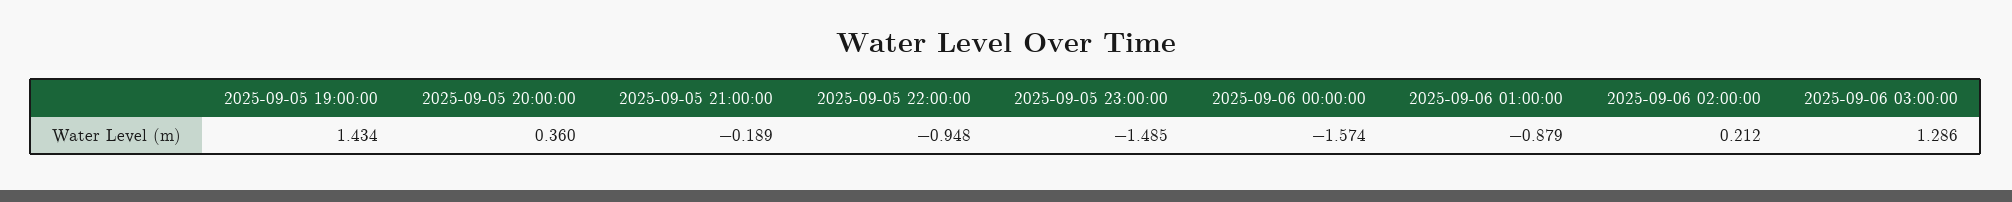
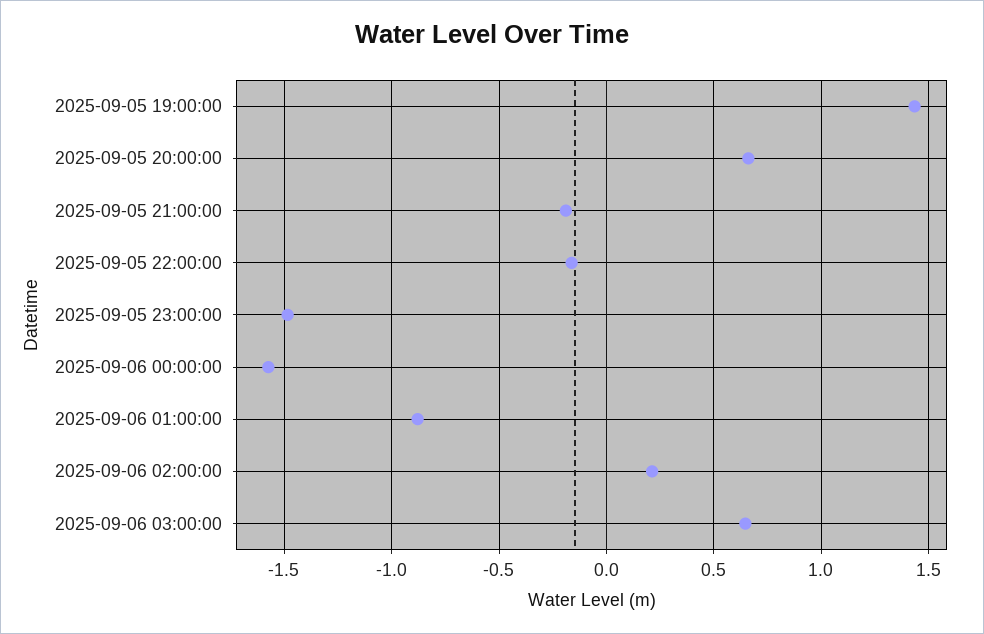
  {
    "2025-09-05 19:00:00": 1.434,
-   "2025-09-05 20:00:00": 0.36,
+   "2025-09-05 20:00:00": 0.65,
    "2025-09-05 21:00:00": -0.189,
-   "2025-09-05 22:00:00": -0.948,
+   "2025-09-05 22:00:00": -0.15,
    "2025-09-05 23:00:00": -1.485,
    "2025-09-06 00:00:00": -1.574,
    "2025-09-06 01:00:00": -0.879,
    "2025-09-06 02:00:00": 0.212,
-   "2025-09-06 03:00:00": 1.286
+   "2025-09-06 03:00:00": 0.65
  }

